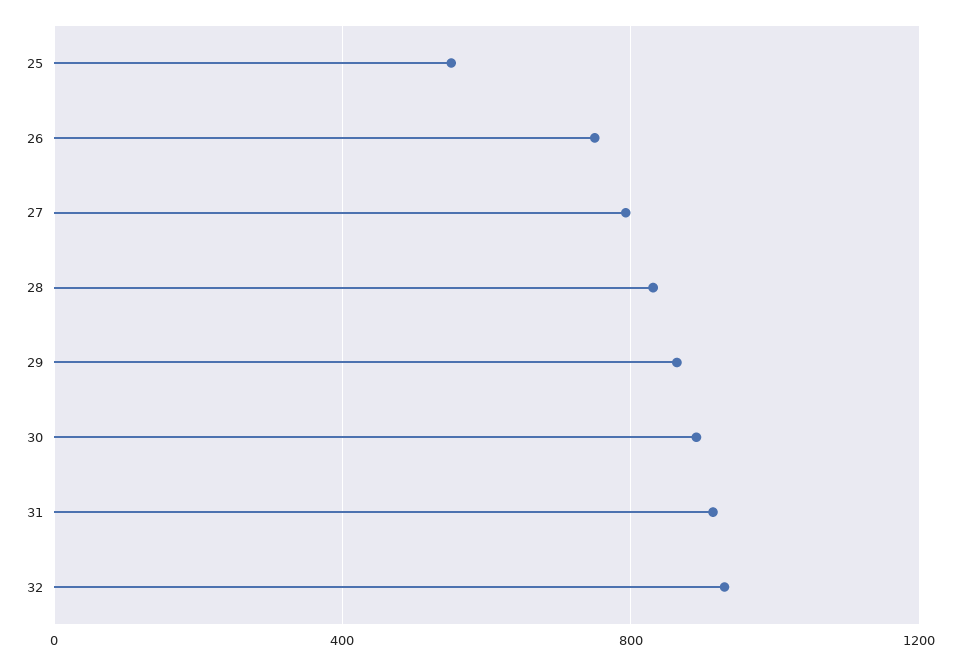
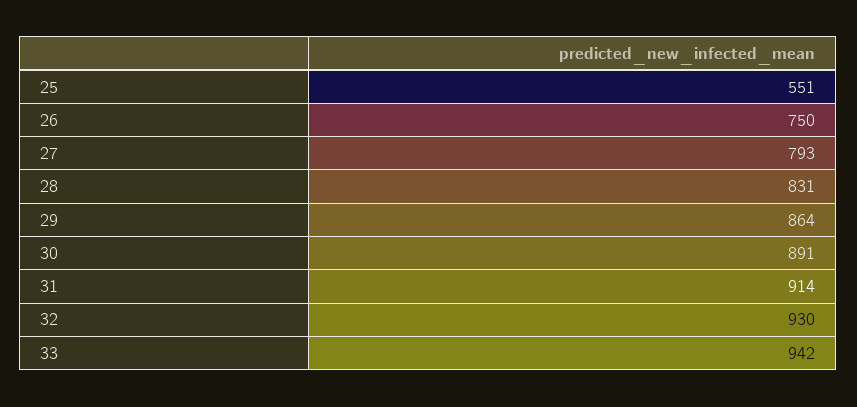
  {
    "25": 551,
    "26": 750,
    "27": 793,
    "28": 831,
    "29": 864,
    "30": 891,
    "31": 914,
-   "32": 930
+   "32": 930,
+   "33": 942
  }

